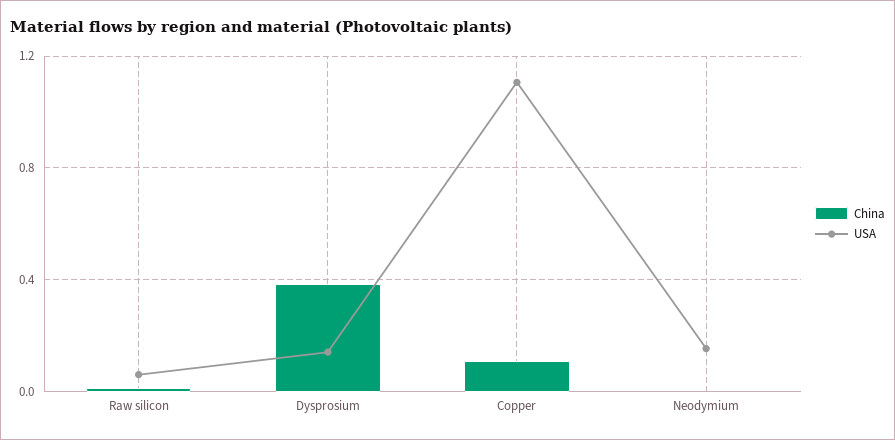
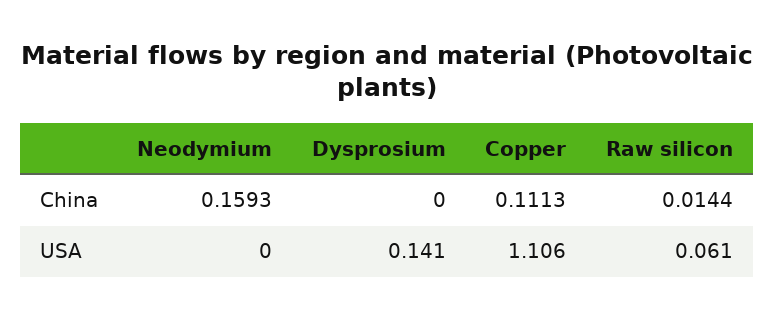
  {
    "China": {
      "Raw silicon": 0.0144,
-     "Dysprosium": 0.4,
+     "Dysprosium": 0,
      "Copper": 0.1113,
-     "Neodymium": 0
+     "Neodymium": 0.1593
    },
    "USA": {
      "Raw silicon": 0.061,
      "Dysprosium": 0.141,
      "Copper": 1.106,
-     "Neodymium": 0.15
+     "Neodymium": 0
    }
  }

